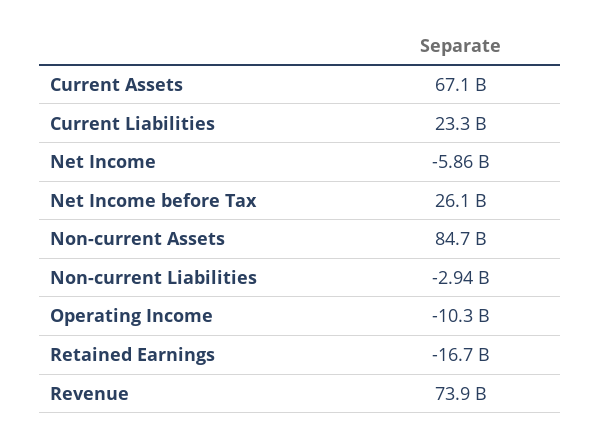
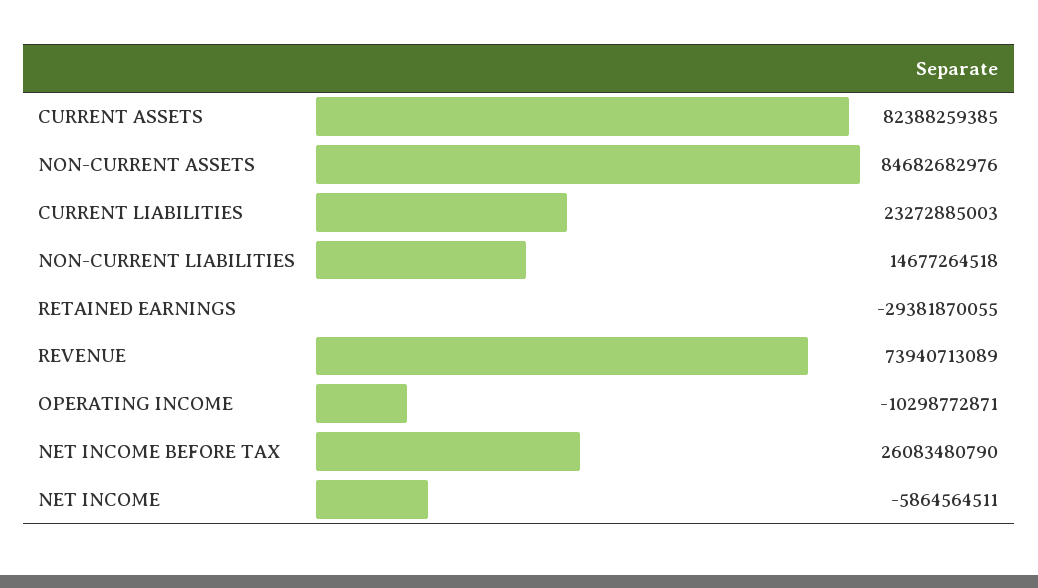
  {
-   "Current Assets": 67100000000,
+   "Current Assets": 82388259385,
    "Current Liabilities": 23272885003,
    "Net Income": -5864564511,
    "Net Income before Tax": 26083480790,
    "Non-current Assets": 84682682976,
-   "Non-current Liabilities": -2940000000,
+   "Non-current Liabilities": 14677264518,
    "Operating Income": -10298772871,
-   "Retained Earnings": -16700000000,
+   "Retained Earnings": -29381870055,
    "Revenue": 73940713089
  }

